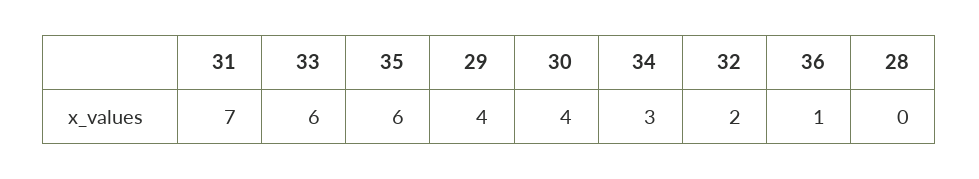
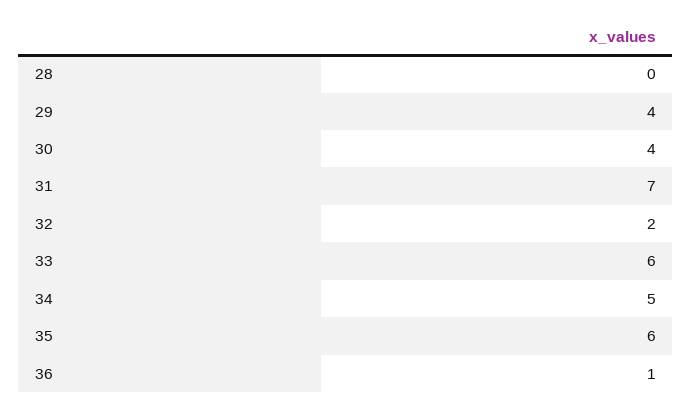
  {
    "31": 7,
    "33": 6,
    "35": 6,
    "29": 4,
    "30": 4,
-   "34": 3,
+   "34": 5,
    "32": 2,
    "36": 1,
    "28": 0
  }

